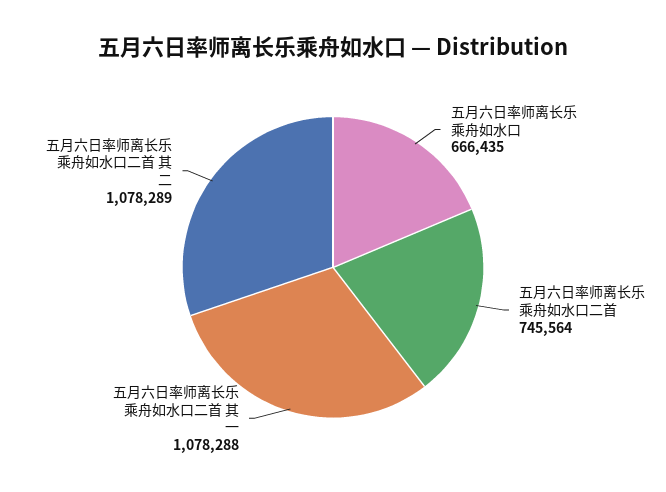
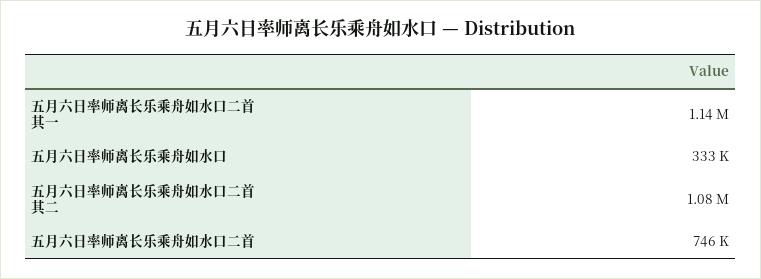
  {
-   "五月六日率师离长乐乘舟如水口": 666435,
+   "五月六日率师离长乐乘舟如水口": 333000,
    "五月六日率师离长乐乘舟如水口二首": 745564,
-   "五月六日率师离长乐乘舟如水口二首 其一": 1078288,
+   "五月六日率师离长乐乘舟如水口二首 其一": 1140000,
    "五月六日率师离长乐乘舟如水口二首 其二": 1078289
  }

